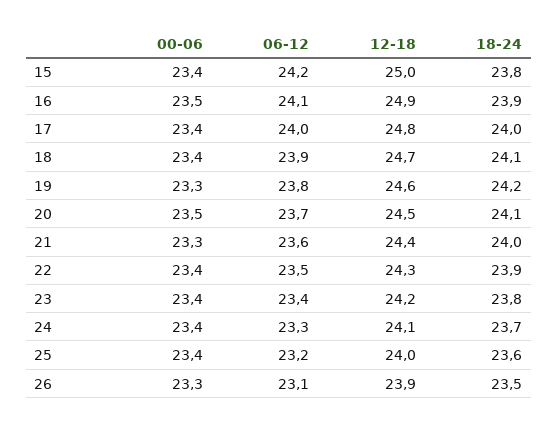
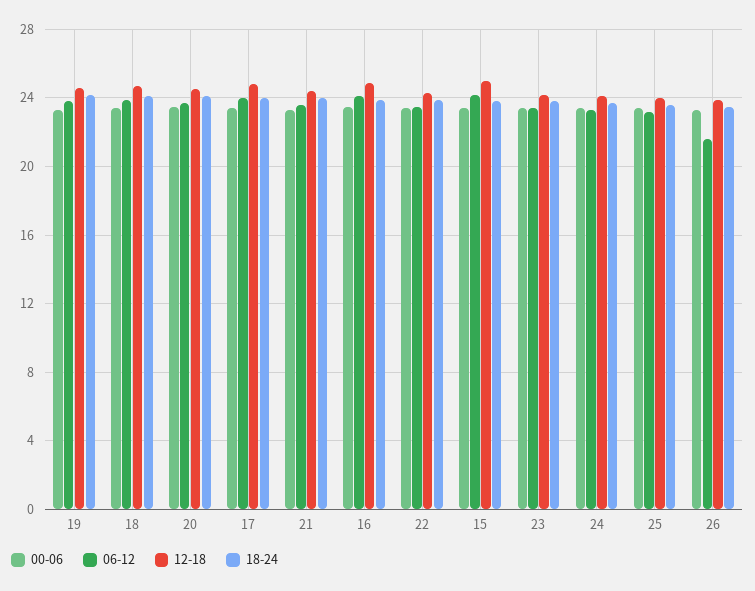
  {
    "00-06": {
      "15": 23.4,
      "16": 23.5,
      "17": 23.4,
      "18": 23.4,
      "19": 23.3,
      "20": 23.5,
      "21": 23.3,
      "22": 23.4,
      "23": 23.4,
      "24": 23.4,
      "25": 23.4,
      "26": 23.3
    },
    "06-12": {
      "15": 24.2,
      "16": 24.1,
      "17": 24,
      "18": 23.9,
      "19": 23.8,
      "20": 23.7,
      "21": 23.6,
      "22": 23.5,
      "23": 23.4,
      "24": 23.3,
      "25": 23.2,
-     "26": 23.1
+     "26": 21.5
    },
    "12-18": {
      "15": 25,
      "16": 24.9,
      "17": 24.8,
      "18": 24.7,
      "19": 24.6,
      "20": 24.5,
      "21": 24.4,
      "22": 24.3,
      "23": 24.2,
      "24": 24.1,
      "25": 24,
      "26": 23.9
    },
    "18-24": {
      "15": 23.8,
      "16": 23.9,
      "17": 24,
      "18": 24.1,
      "19": 24.2,
      "20": 24.1,
      "21": 24,
      "22": 23.9,
      "23": 23.8,
      "24": 23.7,
      "25": 23.6,
      "26": 23.5
    }
  }

